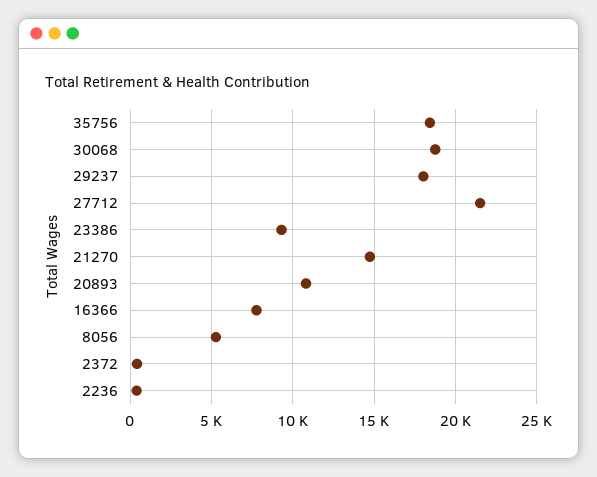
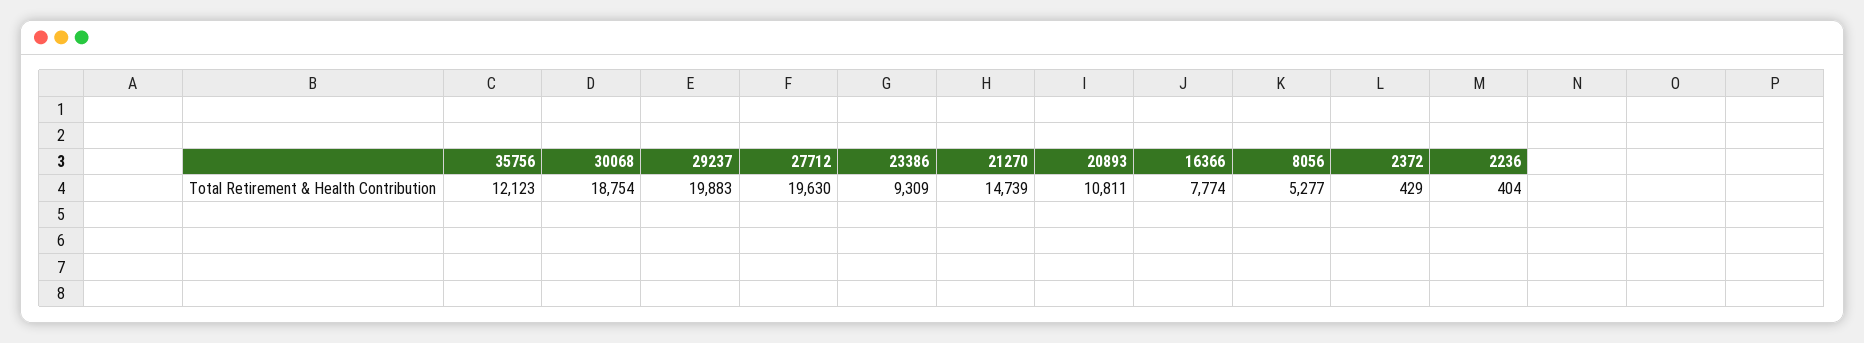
  {
-   "35756": 18500,
+   "35756": 12123,
    "30068": 18754,
-   "29237": 18000,
+   "29237": 19883,
-   "27712": 21500,
+   "27712": 19630,
    "23386": 9309,
    "21270": 14739,
    "20893": 10811,
    "16366": 7774,
    "8056": 5277,
    "2372": 429,
    "2236": 404
  }

